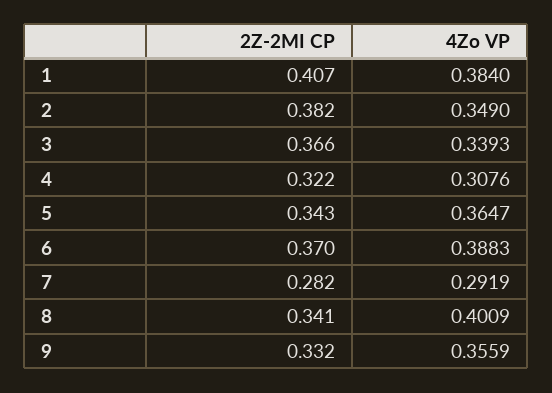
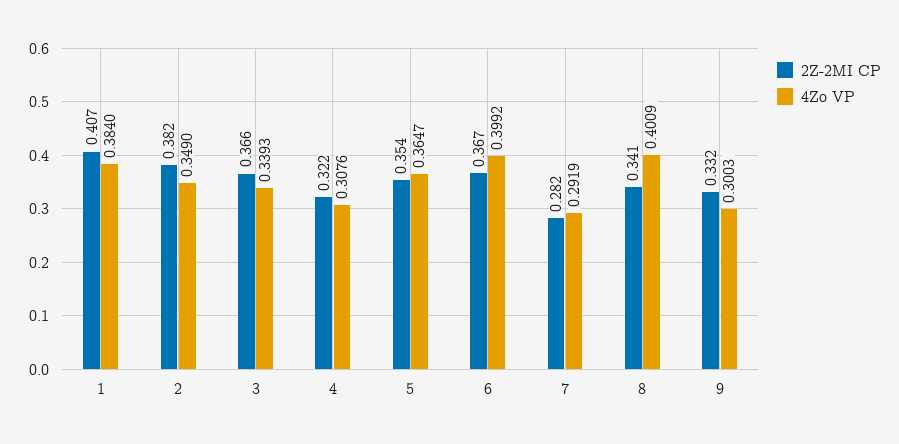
  {
    "2Z-2MI CP": {
      "1": 0.407,
      "2": 0.382,
      "3": 0.366,
      "4": 0.322,
-     "5": 0.343,
+     "5": 0.354,
-     "6": 0.37,
+     "6": 0.367,
      "7": 0.282,
      "8": 0.341,
      "9": 0.332
    },
    "4Zo VP": {
      "1": 0.384,
      "2": 0.349,
      "3": 0.3393,
      "4": 0.3076,
      "5": 0.3647,
-     "6": 0.3883,
+     "6": 0.3992,
      "7": 0.2919,
      "8": 0.4009,
-     "9": 0.3559
+     "9": 0.3003
    }
  }

